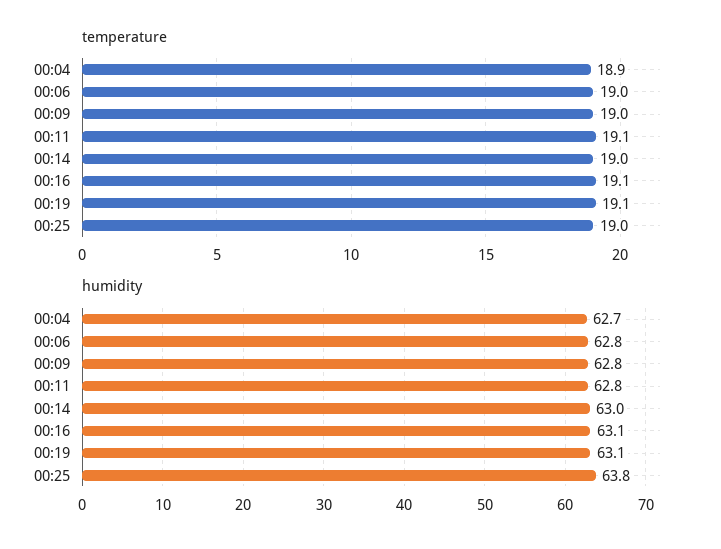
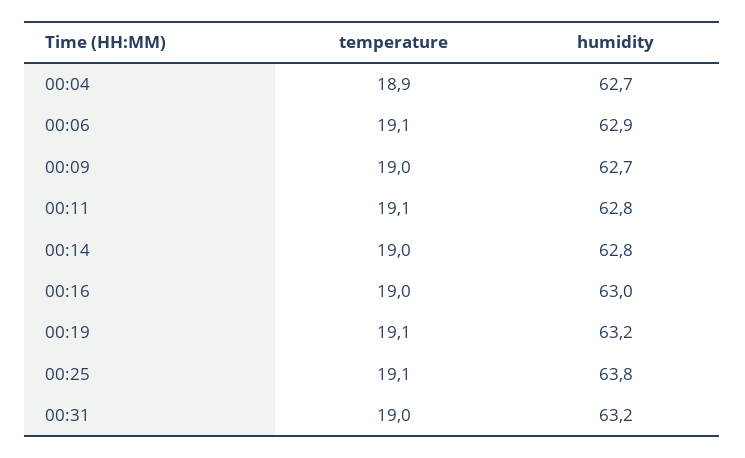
  {
    "temperature": {
      "00:04": 18.9,
-     "00:06": 19,
+     "00:06": 19.1,
      "00:09": 19,
      "00:11": 19.1,
      "00:14": 19,
-     "00:16": 19.1,
+     "00:16": 19,
      "00:19": 19.1,
-     "00:25": 19
+     "00:25": 19.1,
+     "00:31": 19
    },
    "humidity": {
      "00:04": 62.7,
-     "00:06": 62.8,
+     "00:06": 62.9,
-     "00:09": 62.8,
+     "00:09": 62.7,
      "00:11": 62.8,
-     "00:14": 63,
+     "00:14": 62.8,
-     "00:16": 63.1,
+     "00:16": 63,
-     "00:19": 63.1,
+     "00:19": 63.2,
-     "00:25": 63.8
+     "00:25": 63.8,
+     "00:31": 63.2
    }
  }

